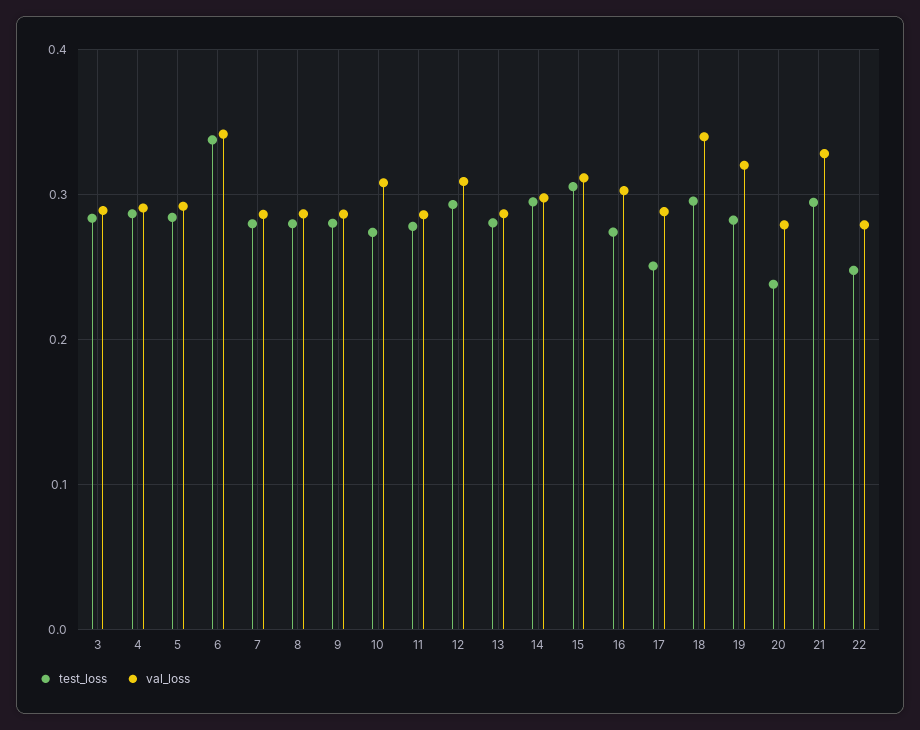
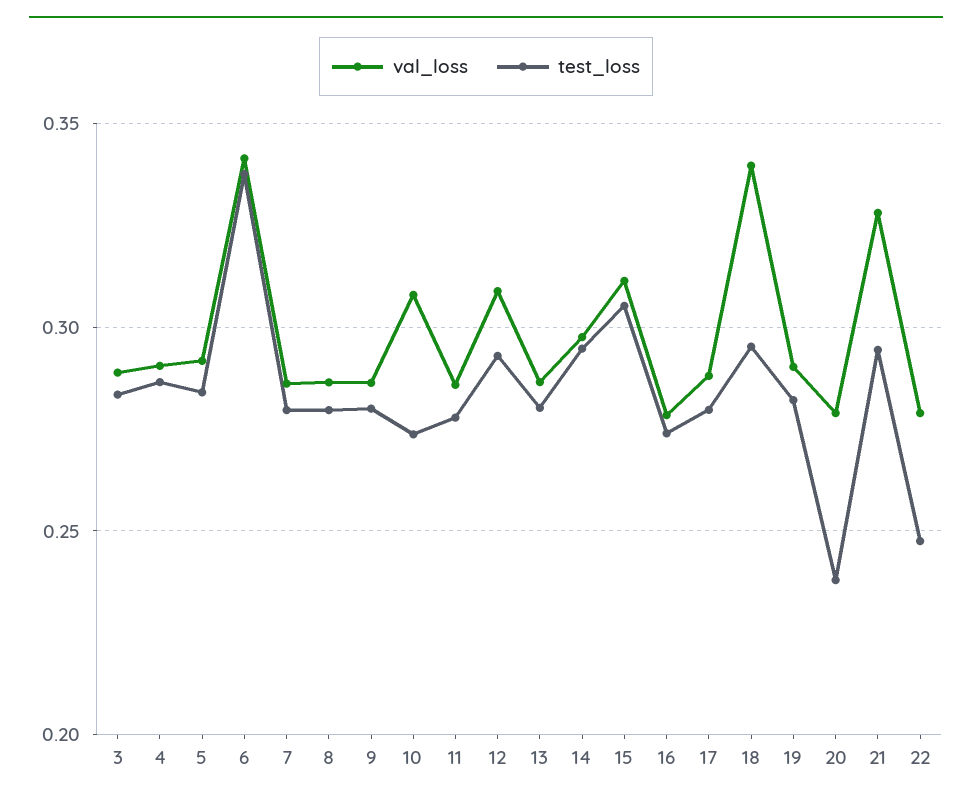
  {
    "test_loss": {
      "3": 0.285,
      "4": 0.285,
      "5": 0.285,
      "6": 0.34,
      "7": 0.28,
      "8": 0.28,
      "9": 0.28,
      "10": 0.275,
      "11": 0.28,
      "12": 0.295,
      "13": 0.28,
      "14": 0.295,
      "15": 0.305,
      "16": 0.275,
-     "17": 0.25,
+     "17": 0.28,
      "18": 0.295,
      "19": 0.28,
      "20": 0.24,
      "21": 0.295,
      "22": 0.25
    },
    "val_loss": {
      "3": 0.29,
      "4": 0.29,
      "5": 0.29,
      "6": 0.34,
      "7": 0.285,
      "8": 0.285,
      "9": 0.285,
      "10": 0.31,
      "11": 0.285,
      "12": 0.31,
      "13": 0.285,
      "14": 0.3,
      "15": 0.31,
-     "16": 0.3,
+     "16": 0.28,
      "17": 0.29,
      "18": 0.34,
-     "19": 0.32,
+     "19": 0.29,
      "20": 0.28,
      "21": 0.33,
      "22": 0.28
    }
  }

